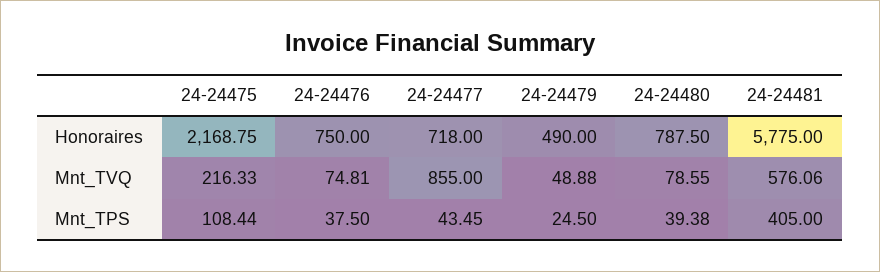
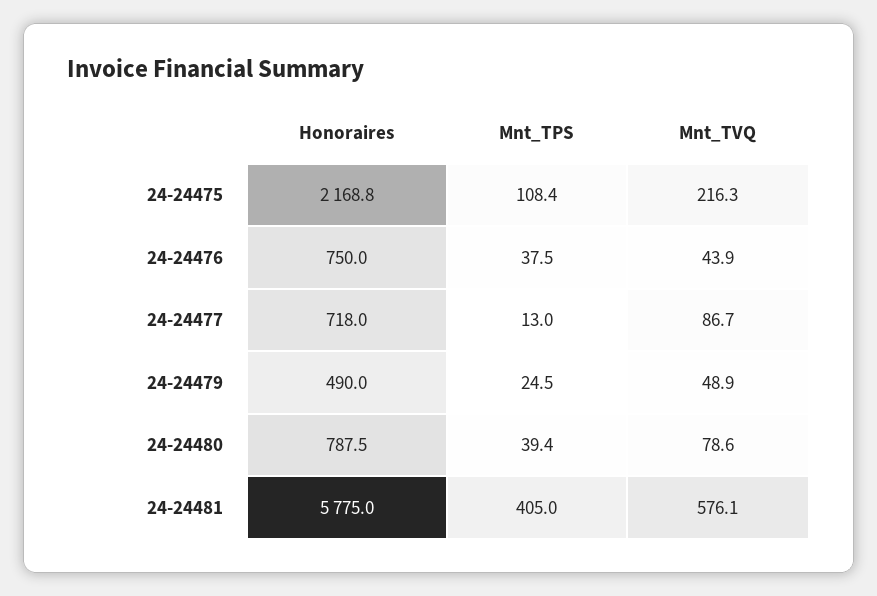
  {
    "24-24475": {
      "Honoraires": 2168.75,
      "Mnt_TVQ": 216.33,
      "Mnt_TPS": 108.44
    },
    "24-24476": {
      "Honoraires": 750,
-     "Mnt_TVQ": 74.81,
+     "Mnt_TVQ": 43.9,
      "Mnt_TPS": 37.5
    },
    "24-24477": {
      "Honoraires": 718,
-     "Mnt_TVQ": 855,
+     "Mnt_TVQ": 86.7,
-     "Mnt_TPS": 43.45
+     "Mnt_TPS": 13
    },
    "24-24479": {
      "Honoraires": 490,
      "Mnt_TVQ": 48.88,
      "Mnt_TPS": 24.5
    },
    "24-24480": {
      "Honoraires": 787.5,
      "Mnt_TVQ": 78.55,
      "Mnt_TPS": 39.38
    },
    "24-24481": {
      "Honoraires": 5775,
      "Mnt_TVQ": 576.06,
      "Mnt_TPS": 405
    }
  }

